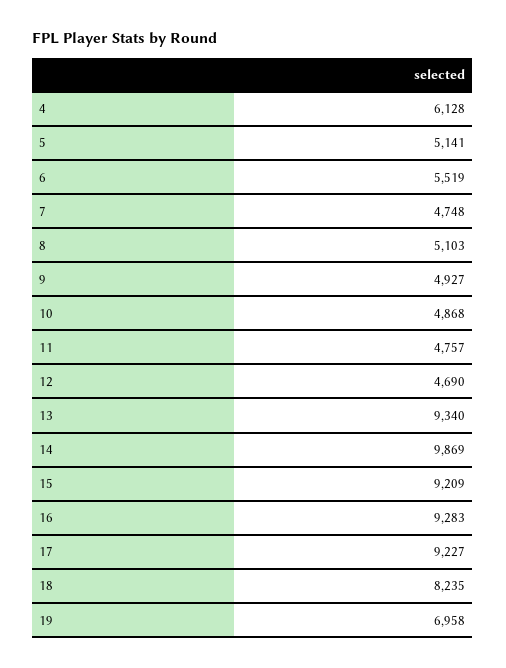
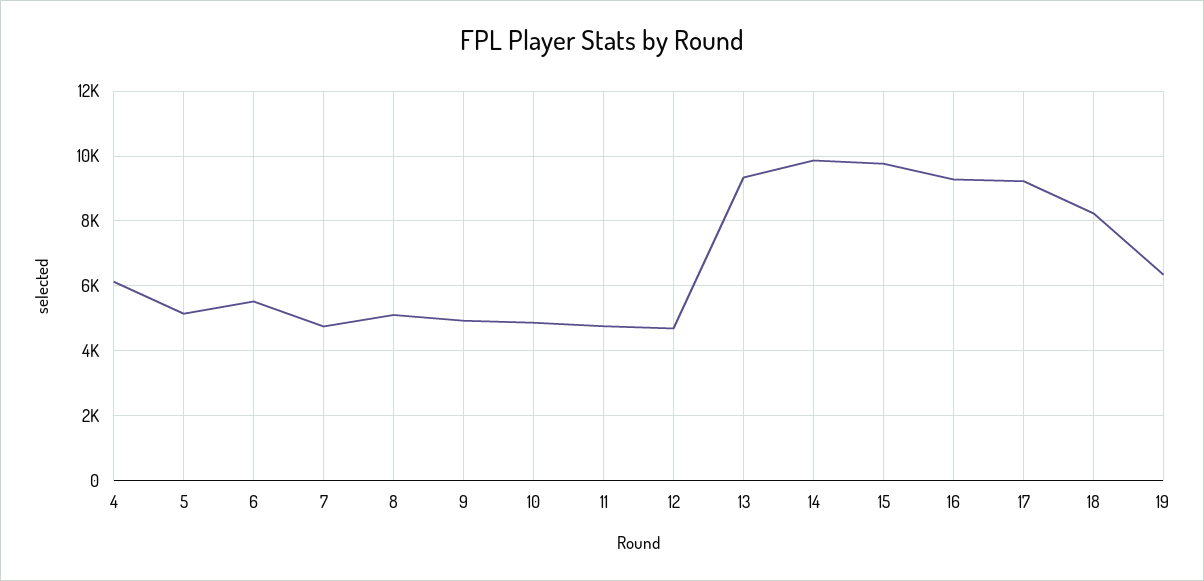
  {
    "4": 6128,
    "5": 5141,
    "6": 5519,
    "7": 4748,
    "8": 5103,
    "9": 4927,
    "10": 4868,
    "11": 4757,
    "12": 4690,
    "13": 9340,
    "14": 9869,
-   "15": 9209,
+   "15": 9800,
    "16": 9283,
    "17": 9227,
    "18": 8235,
-   "19": 6958
+   "19": 6400
  }

